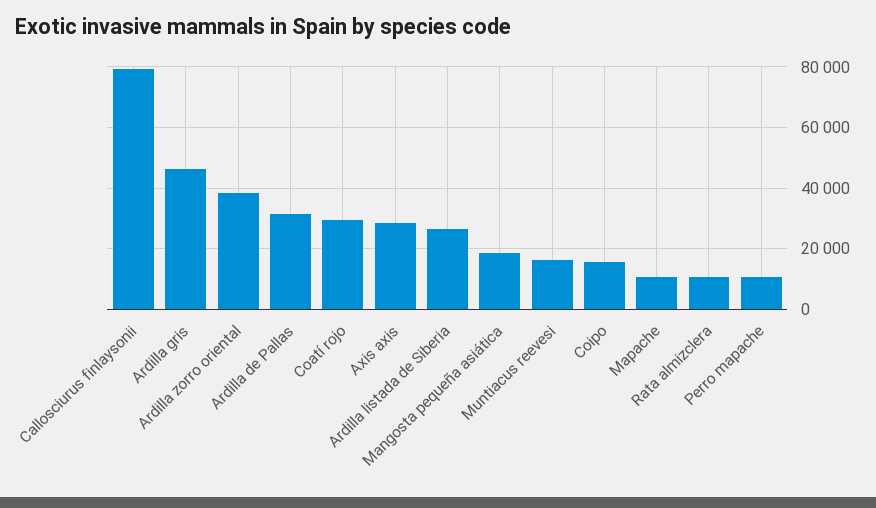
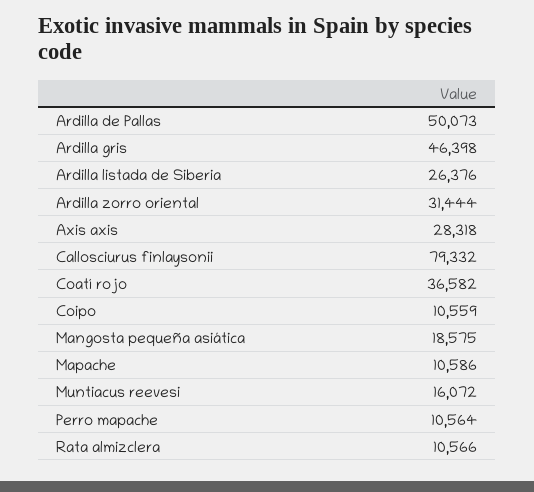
  {
    "Callosciurus finlaysonii": 79332,
    "Ardilla gris": 46398,
-   "Ardilla zorro oriental": 38000,
+   "Ardilla zorro oriental": 31444,
-   "Ardilla de Pallas": 32000,
+   "Ardilla de Pallas": 50073,
-   "Coatí rojo": 30000,
+   "Coatí rojo": 36582,
    "Axis axis": 28318,
    "Ardilla listada de Siberia": 26376,
    "Mangosta pequeña asiática": 18575,
    "Muntiacus reevesi": 16072,
-   "Coipo": 16000,
+   "Coipo": 10559,
    "Mapache": 10586,
    "Rata almizclera": 10566,
    "Perro mapache": 10564
  }

